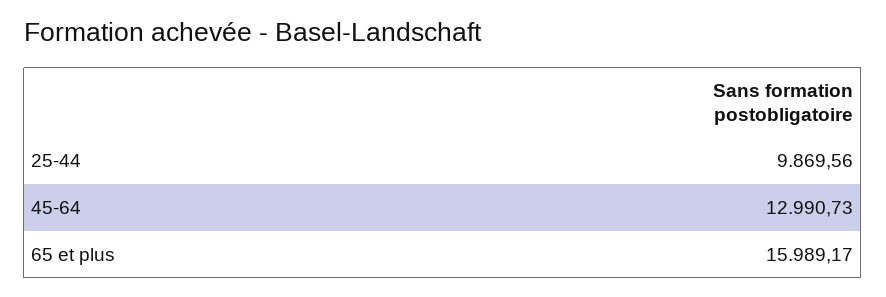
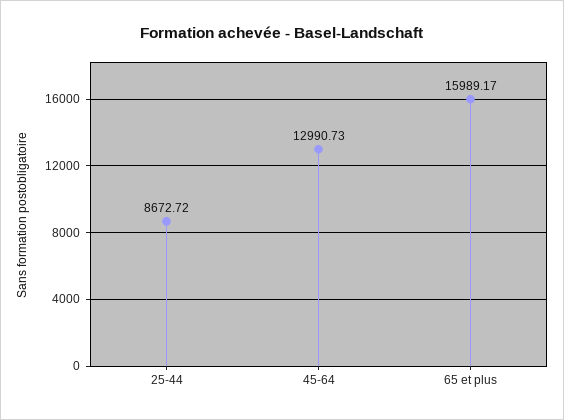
  {
-   "25-44": 9869.56,
+   "25-44": 8672.72,
    "45-64": 12990.73,
    "65 et plus": 15989.17
  }

